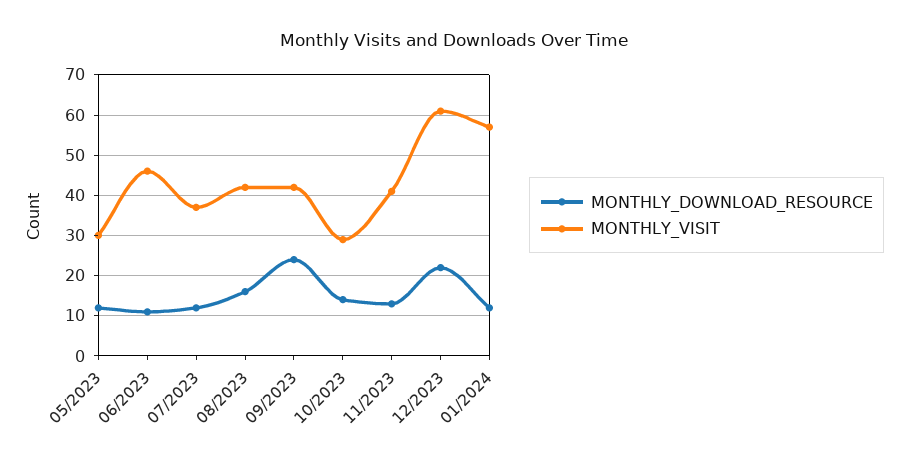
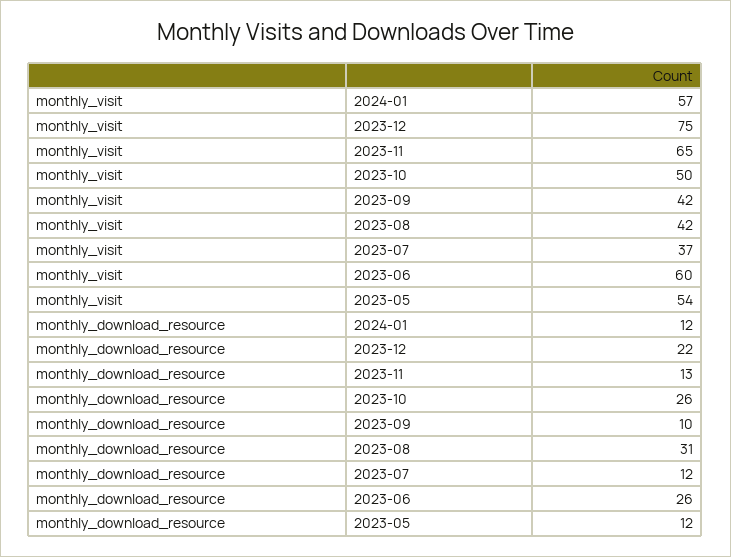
  {
    "MONTHLY_DOWNLOAD_RESOURCE": {
      "05/2023": 12,
-     "06/2023": 10,
+     "06/2023": 26,
      "07/2023": 12,
-     "08/2023": 15,
+     "08/2023": 31,
-     "09/2023": 25,
+     "09/2023": 10,
-     "10/2023": 15,
+     "10/2023": 26,
      "11/2023": 13,
      "12/2023": 22,
      "01/2024": 12
    },
    "MONTHLY_VISIT": {
-     "05/2023": 30,
+     "05/2023": 54,
-     "06/2023": 45,
+     "06/2023": 60,
      "07/2023": 37,
      "08/2023": 42,
      "09/2023": 42,
-     "10/2023": 30,
+     "10/2023": 50,
-     "11/2023": 40,
+     "11/2023": 65,
-     "12/2023": 60,
+     "12/2023": 75,
      "01/2024": 57
    }
  }

